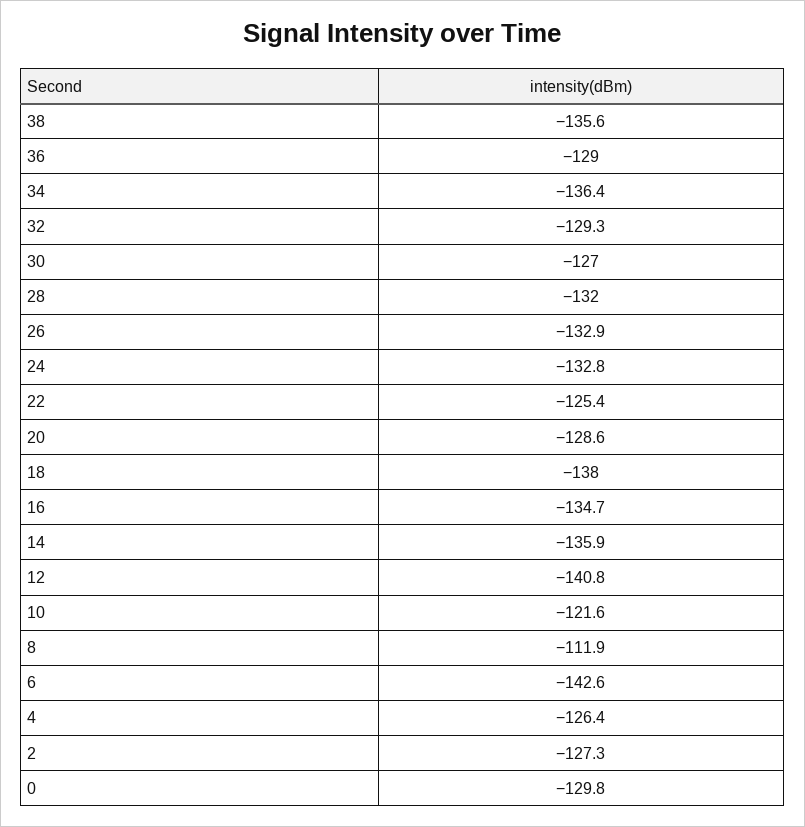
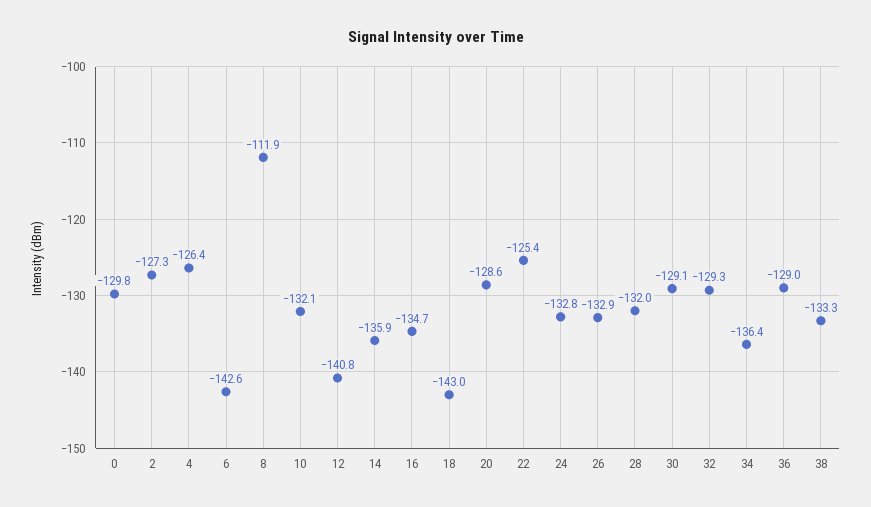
  {
-   "38": -135.6,
+   "38": -133.3,
    "36": -129,
    "34": -136.4,
    "32": -129.3,
-   "30": -127,
+   "30": -129.1,
    "28": -132,
    "26": -132.9,
    "24": -132.8,
    "22": -125.4,
    "20": -128.6,
-   "18": -138,
+   "18": -143,
    "16": -134.7,
    "14": -135.9,
    "12": -140.8,
-   "10": -121.6,
+   "10": -132.1,
    "8": -111.9,
    "6": -142.6,
    "4": -126.4,
    "2": -127.3,
    "0": -129.8
  }

